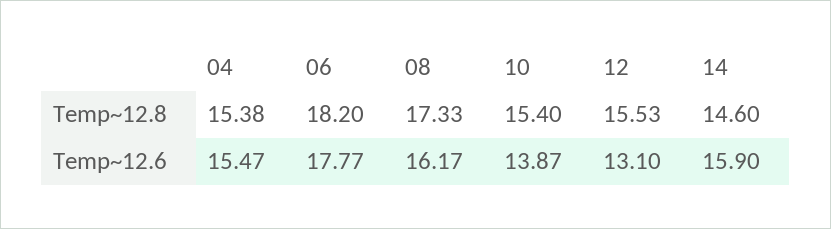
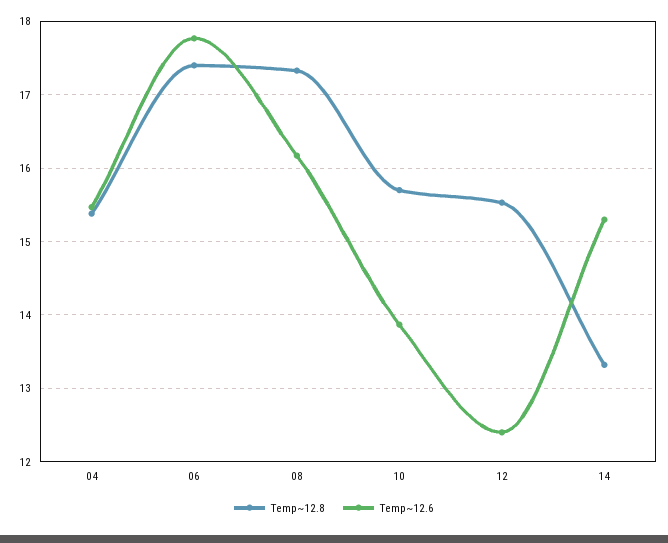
  {
    "Temp~12.8": {
      "04": 15.38,
-     "06": 18.2,
+     "06": 17.4,
      "08": 17.33,
-     "10": 15.4,
+     "10": 15.7,
      "12": 15.53,
-     "14": 14.6
+     "14": 13.3
    },
    "Temp~12.6": {
      "04": 15.47,
      "06": 17.77,
      "08": 16.17,
      "10": 13.87,
-     "12": 13.1,
+     "12": 12.4,
-     "14": 15.9
+     "14": 15.3
    }
  }

